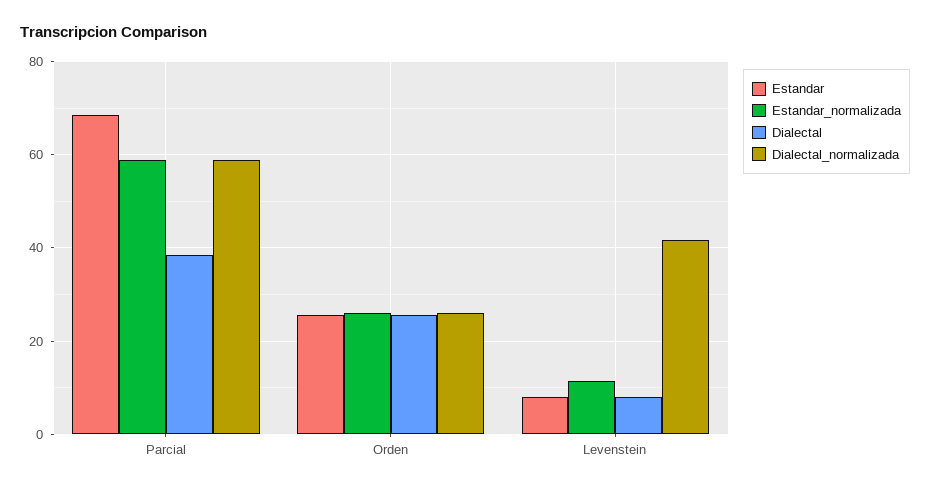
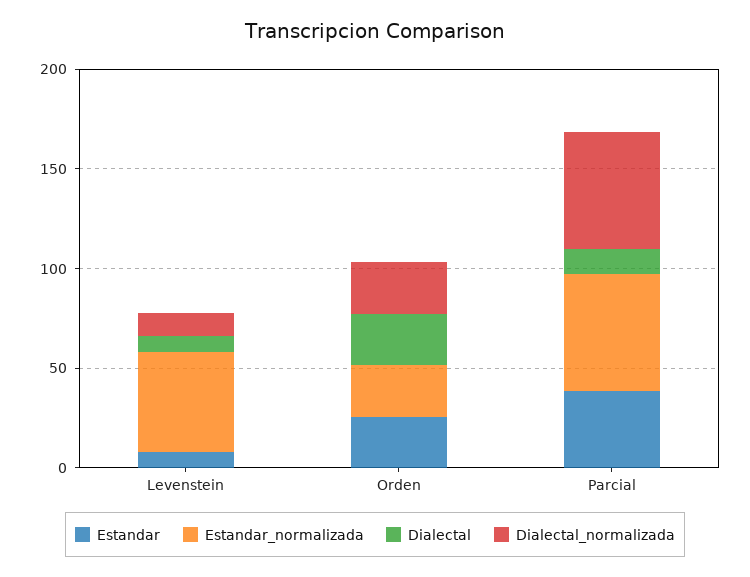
  {
    "Estandar": {
-     "Parcial": 68,
+     "Parcial": 40,
      "Orden": 26,
      "Levenstein": 8
    },
    "Estandar_normalizada": {
      "Parcial": 58,
      "Orden": 26,
-     "Levenstein": 12
+     "Levenstein": 50
    },
    "Dialectal": {
-     "Parcial": 38,
+     "Parcial": 10,
      "Orden": 26,
      "Levenstein": 8
    },
    "Dialectal_normalizada": {
      "Parcial": 58,
      "Orden": 26,
-     "Levenstein": 42
+     "Levenstein": 10
    }
  }

